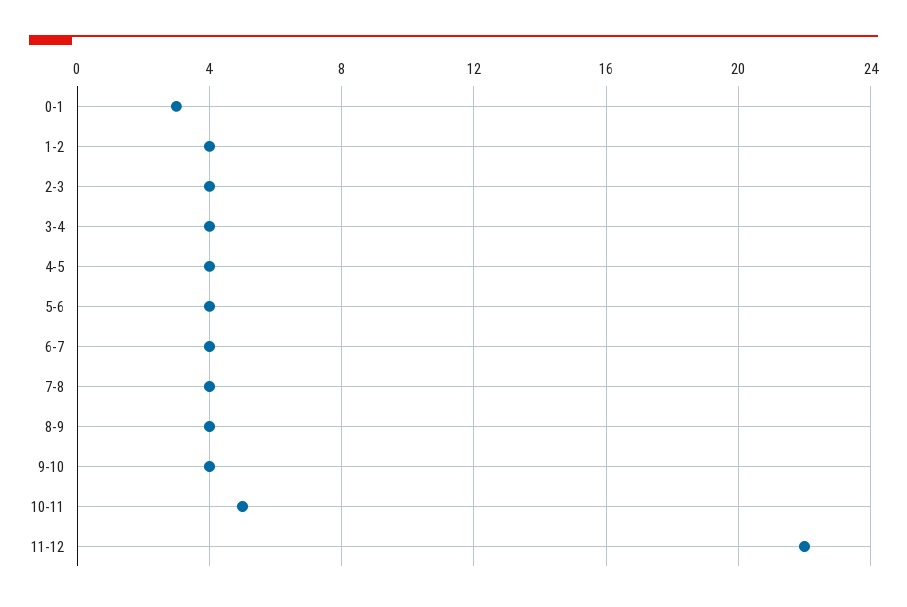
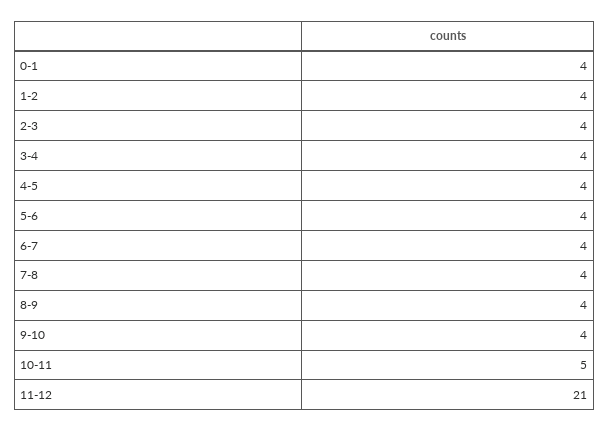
  {
-   "0-1": 3,
+   "0-1": 4,
    "1-2": 4,
    "2-3": 4,
    "3-4": 4,
    "4-5": 4,
    "5-6": 4,
    "6-7": 4,
    "7-8": 4,
    "8-9": 4,
    "9-10": 4,
    "10-11": 5,
-   "11-12": 22
+   "11-12": 21
  }

